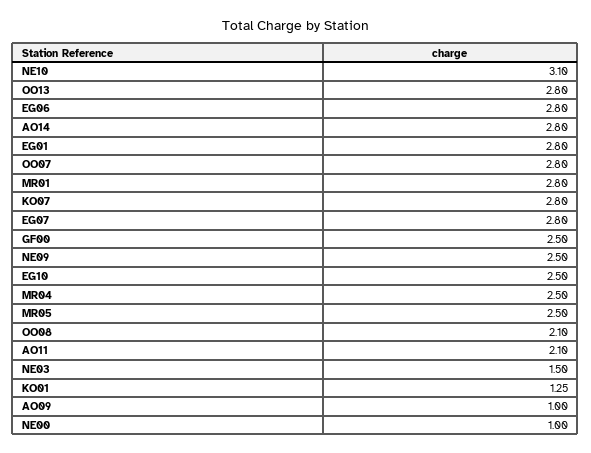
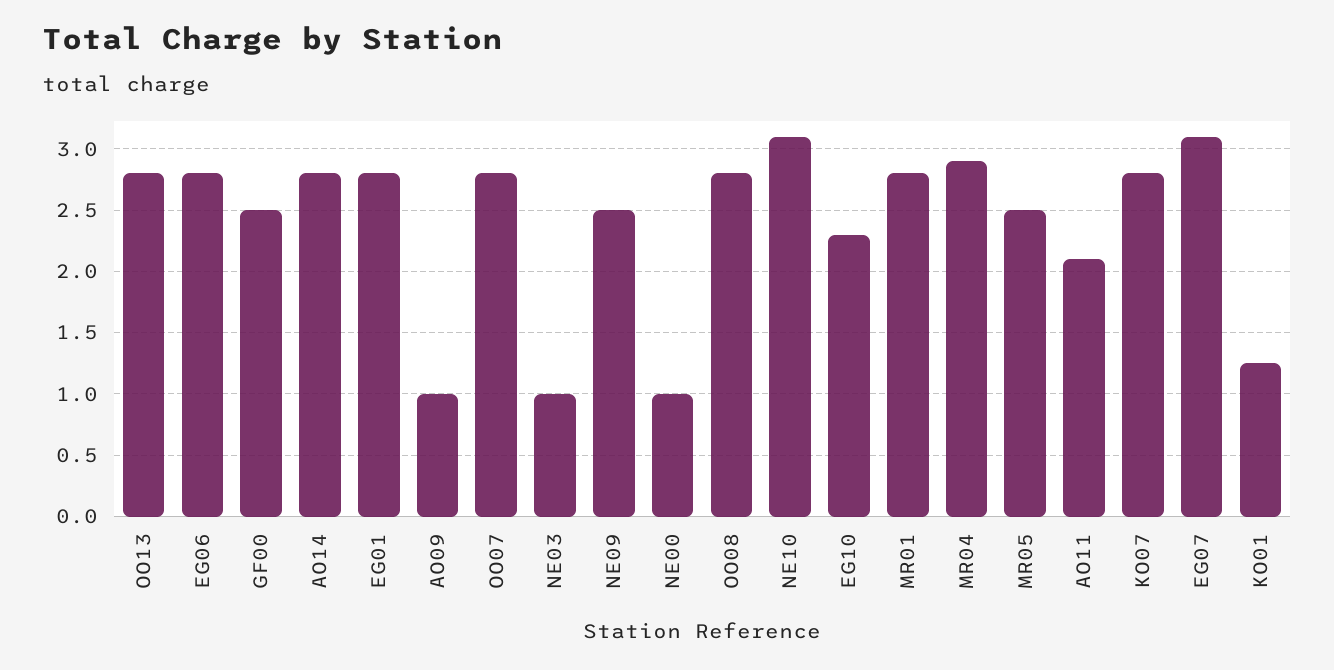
  {
    "NE10": 3.1,
    "OO13": 2.8,
    "EG06": 2.8,
    "AO14": 2.8,
    "EG01": 2.8,
    "OO07": 2.8,
    "MR01": 2.8,
    "KO07": 2.8,
-   "EG07": 2.8,
+   "EG07": 3.1,
    "GF00": 2.5,
    "NE09": 2.5,
-   "EG10": 2.5,
+   "EG10": 2.3,
-   "MR04": 2.5,
+   "MR04": 2.9,
    "MR05": 2.5,
-   "OO08": 2.1,
+   "OO08": 2.8,
    "AO11": 2.1,
-   "NE03": 1.5,
+   "NE03": 1,
    "KO01": 1.25,
    "AO09": 1,
    "NE00": 1
  }

